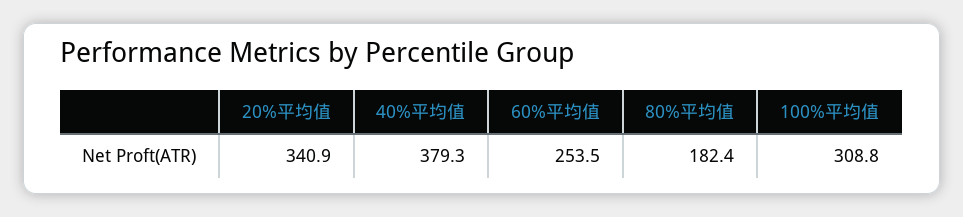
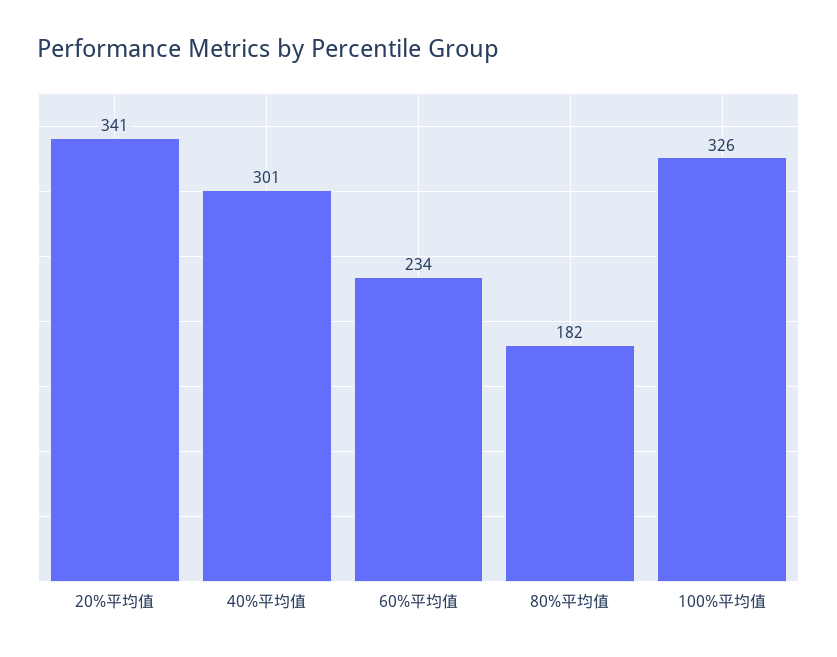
  {
    "20%平均值": 340.9,
-   "40%平均值": 379.3,
+   "40%平均值": 301,
-   "60%平均值": 253.5,
+   "60%平均值": 234,
    "80%平均值": 182.4,
-   "100%平均值": 308.8
+   "100%平均值": 326
  }

